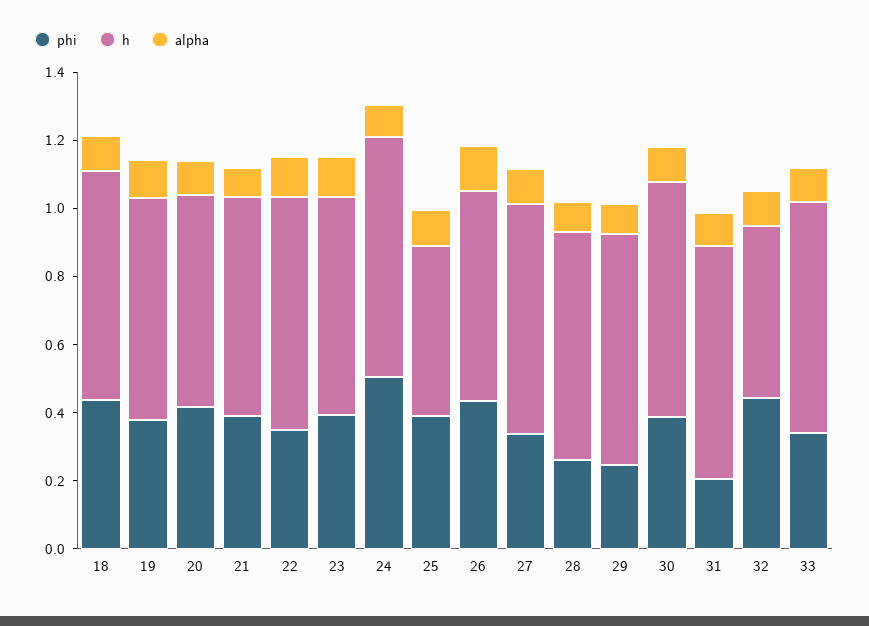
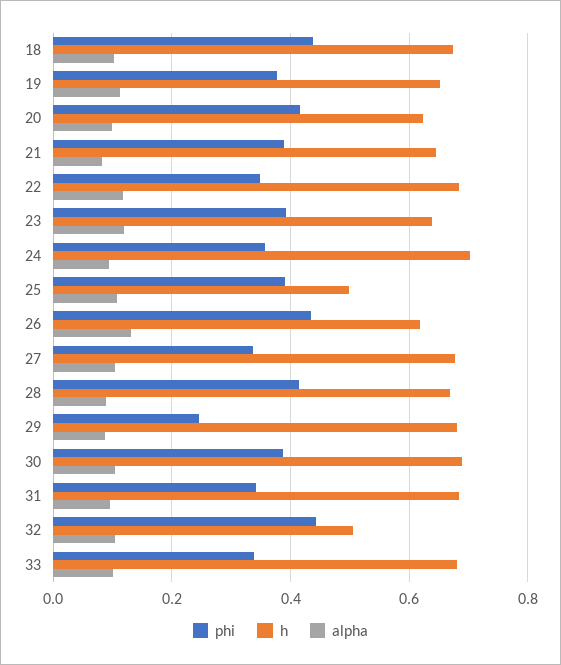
  {
    "phi": {
      "18": 0.44,
      "19": 0.38,
      "20": 0.42,
      "21": 0.38,
      "22": 0.34,
      "23": 0.4,
-     "24": 0.5,
+     "24": 0.36,
      "25": 0.4,
      "26": 0.44,
      "27": 0.34,
-     "28": 0.25,
+     "28": 0.42,
      "29": 0.24,
      "30": 0.38,
-     "31": 0.2,
+     "31": 0.34,
      "32": 0.44,
      "33": 0.34
    },
    "h": {
      "18": 0.68,
      "19": 0.66,
      "20": 0.62,
      "21": 0.64,
      "22": 0.68,
      "23": 0.64,
      "24": 0.7,
      "25": 0.5,
      "26": 0.62,
      "27": 0.68,
      "28": 0.66,
      "29": 0.68,
      "30": 0.68,
      "31": 0.68,
      "32": 0.5,
      "33": 0.68
    },
    "alpha": {
      "18": 0.1,
      "19": 0.12,
      "20": 0.1,
      "21": 0.08,
      "22": 0.12,
      "23": 0.12,
      "24": 0.1,
      "25": 0.1,
      "26": 0.14,
      "27": 0.1,
      "28": 0.08,
      "29": 0.08,
      "30": 0.1,
      "31": 0.1,
      "32": 0.1,
      "33": 0.1
    }
  }

